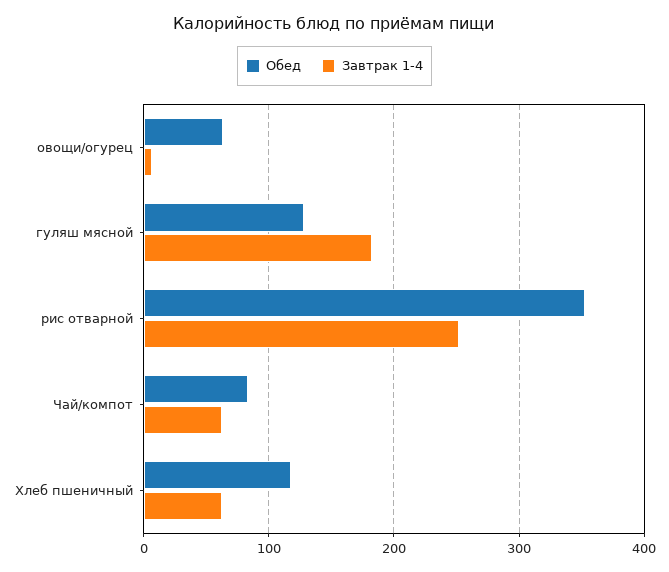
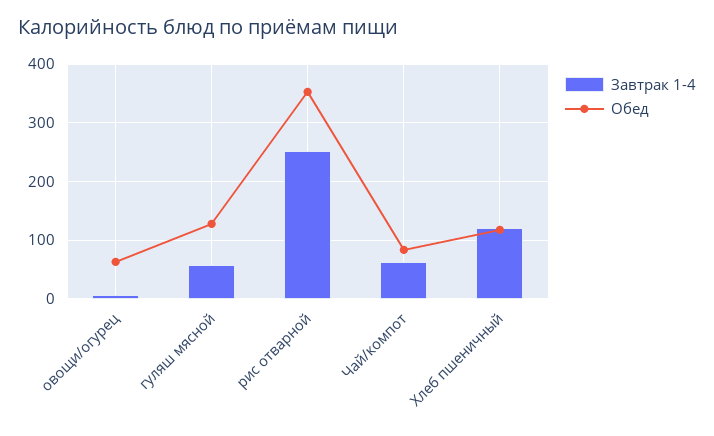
  {
    "Обед": {
      "овощи/огурец": 60,
      "гуляш мясной": 130,
      "рис отварной": 350,
      "Чай/компот": 80,
      "Хлеб пшеничный": 120
    },
    "Завтрак 1-4": {
      "овощи/огурец": 10,
-     "гуляш мясной": 180,
+     "гуляш мясной": 60,
      "рис отварной": 250,
      "Чай/компот": 60,
-     "Хлеб пшеничный": 60
+     "Хлеб пшеничный": 120
    }
  }

